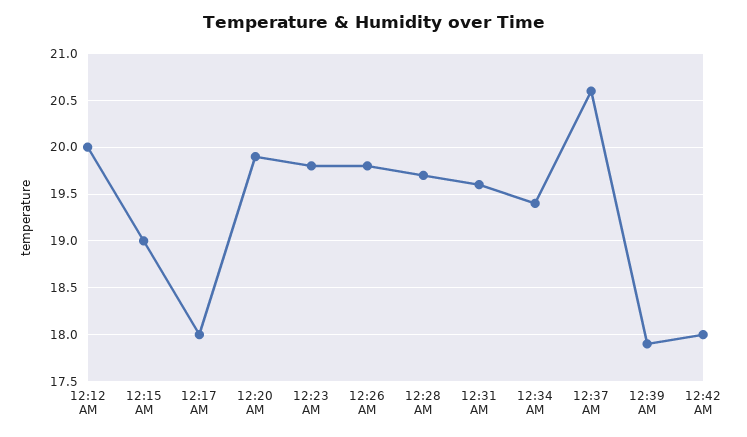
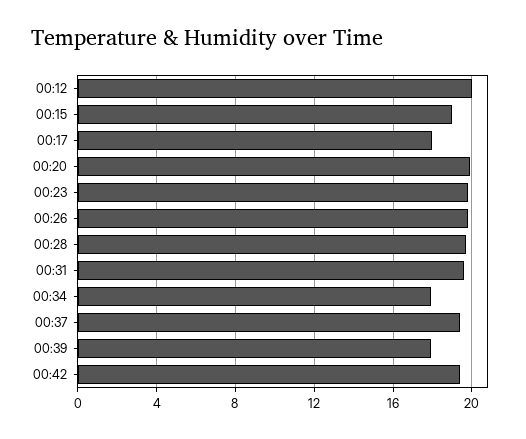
  {
    "12:12 AM": 20,
    "12:15 AM": 19,
    "12:17 AM": 18,
    "12:20 AM": 19.9,
    "12:23 AM": 19.8,
    "12:26 AM": 19.8,
    "12:28 AM": 19.7,
    "12:31 AM": 19.6,
-   "12:34 AM": 19.4,
+   "12:34 AM": 18,
-   "12:37 AM": 20.6,
+   "12:37 AM": 19.5,
    "12:39 AM": 17.9,
-   "12:42 AM": 18
+   "12:42 AM": 19.5
  }

